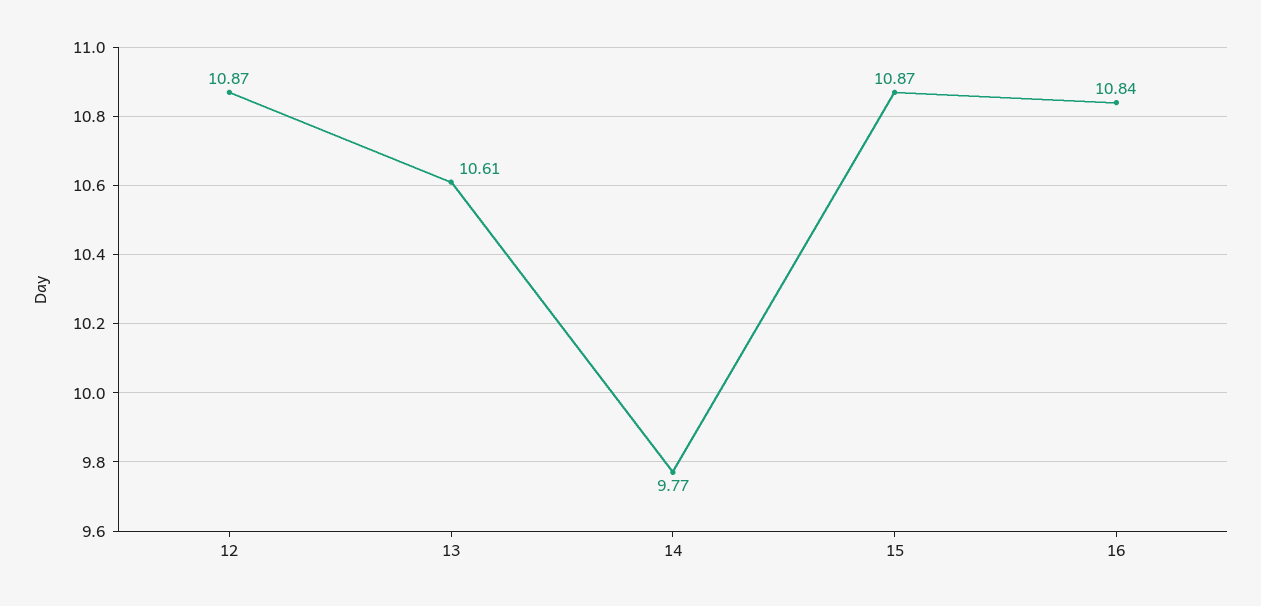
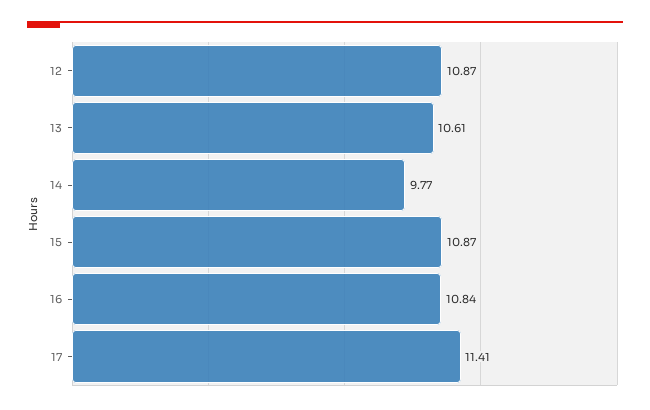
  {
    "12": 10.87,
    "13": 10.61,
    "14": 9.77,
    "15": 10.87,
-   "16": 10.84
+   "16": 10.84,
+   "17": 11.41
  }

